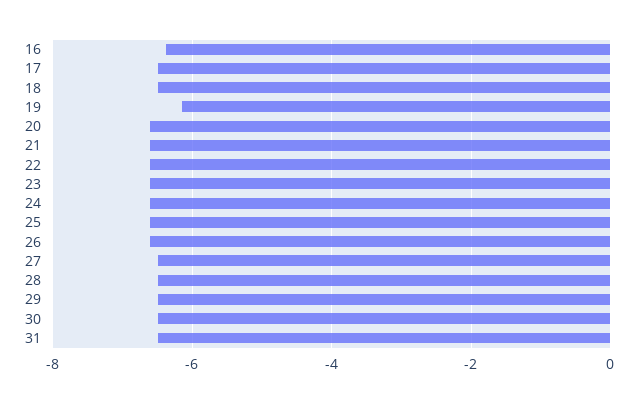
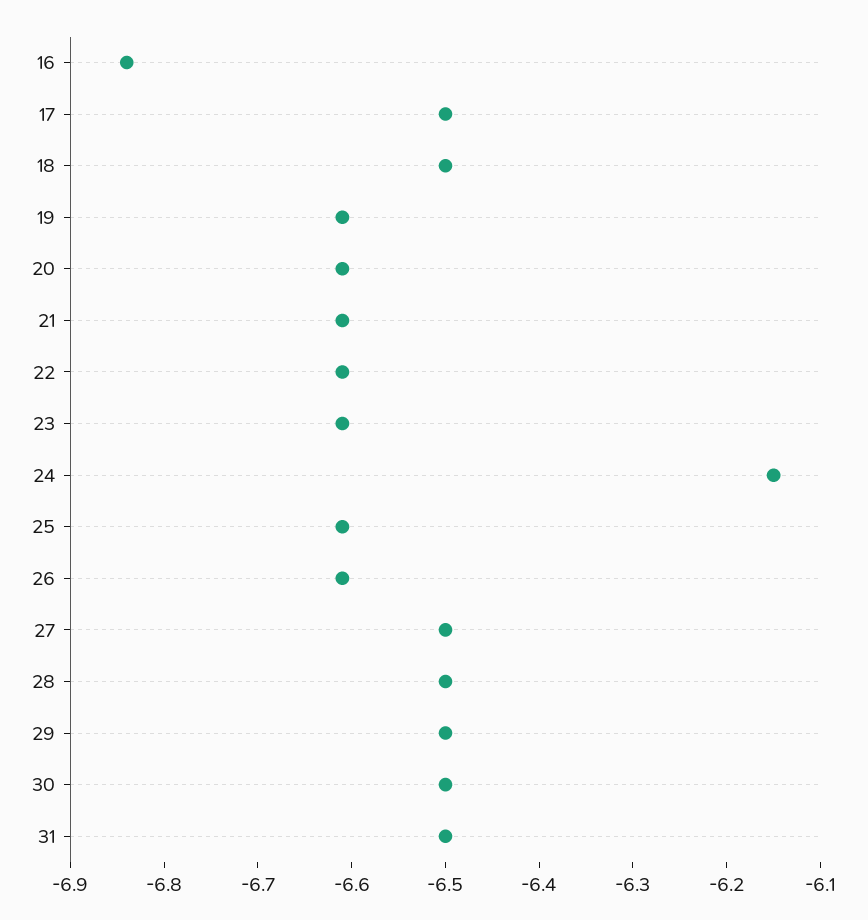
  {
-   "16": -6.4,
+   "16": -6.84,
    "17": -6.5,
    "18": -6.5,
-   "19": -6.2,
+   "19": -6.61,
    "20": -6.61,
    "21": -6.61,
    "22": -6.61,
    "23": -6.61,
-   "24": -6.6,
+   "24": -6.15,
    "25": -6.61,
    "26": -6.61,
    "27": -6.5,
    "28": -6.5,
    "29": -6.5,
    "30": -6.5,
    "31": -6.5
  }

